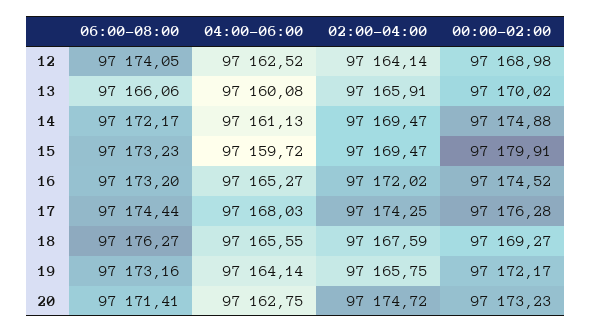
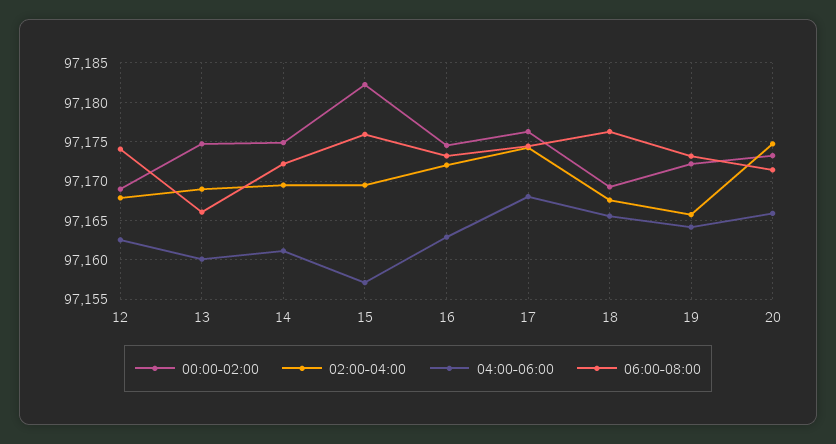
  {
    "06:00-08:00": {
      "12": 97174.05,
      "13": 97166.06,
      "14": 97172.17,
-     "15": 97173.23,
+     "15": 97176,
      "16": 97173.2,
      "17": 97174.44,
      "18": 97176.27,
      "19": 97173.16,
      "20": 97171.41
    },
    "04:00-06:00": {
      "12": 97162.52,
      "13": 97160.08,
      "14": 97161.13,
-     "15": 97159.72,
+     "15": 97157,
-     "16": 97165.27,
+     "16": 97163,
      "17": 97168.03,
      "18": 97165.55,
      "19": 97164.14,
-     "20": 97162.75
+     "20": 97166
    },
    "02:00-04:00": {
-     "12": 97164.14,
+     "12": 97168,
-     "13": 97165.91,
+     "13": 97169,
      "14": 97169.47,
      "15": 97169.47,
      "16": 97172.02,
      "17": 97174.25,
      "18": 97167.59,
      "19": 97165.75,
      "20": 97174.72
    },
    "00:00-02:00": {
      "12": 97168.98,
-     "13": 97170.02,
+     "13": 97175,
      "14": 97174.88,
-     "15": 97179.91,
+     "15": 97182,
      "16": 97174.52,
      "17": 97176.28,
      "18": 97169.27,
      "19": 97172.17,
      "20": 97173.23
    }
  }

